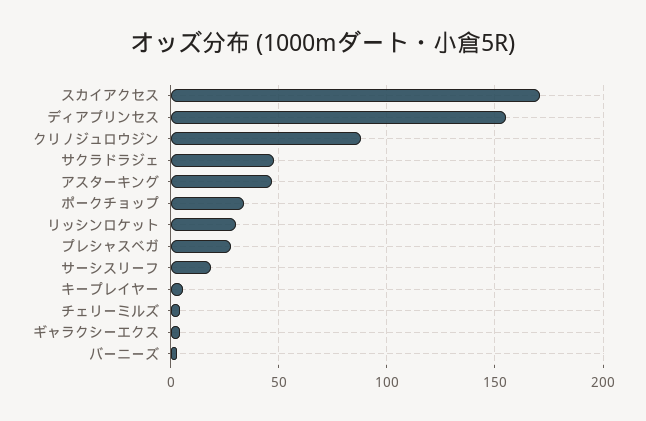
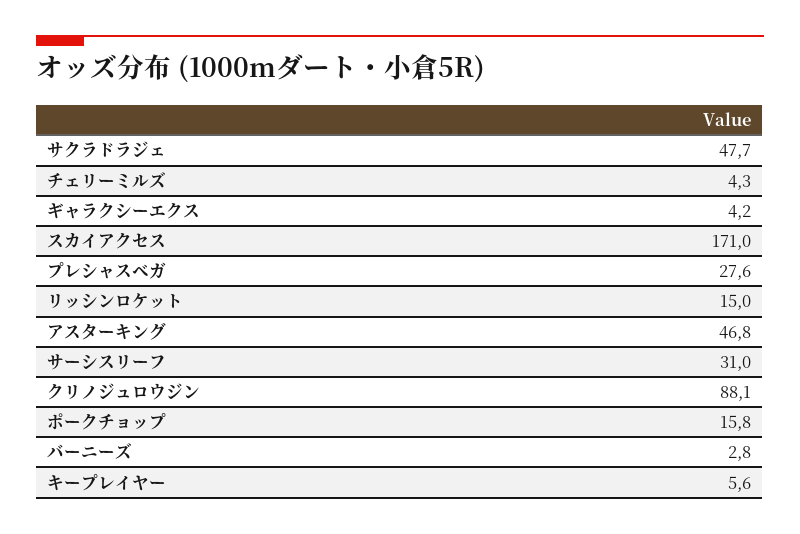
  {
    "スカイアクセス": 171,
-   "ディアプリンセス": 155,
    "クリノジュロウジン": 88.1,
    "サクラドラジェ": 47.7,
    "アスターキング": 46.8,
-   "ポークチョップ": 35,
+   "ポークチョップ": 15.8,
-   "リッシンロケット": 30,
+   "リッシンロケット": 15,
    "プレシャスベガ": 27.6,
-   "サーシスリーフ": 20,
+   "サーシスリーフ": 31,
    "キープレイヤー": 5.6,
    "チェリーミルズ": 4.3,
    "ギャラクシーエクス": 4.2,
    "バーニーズ": 2.8
  }

